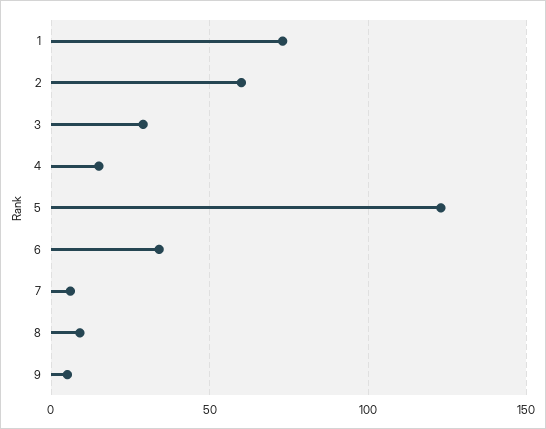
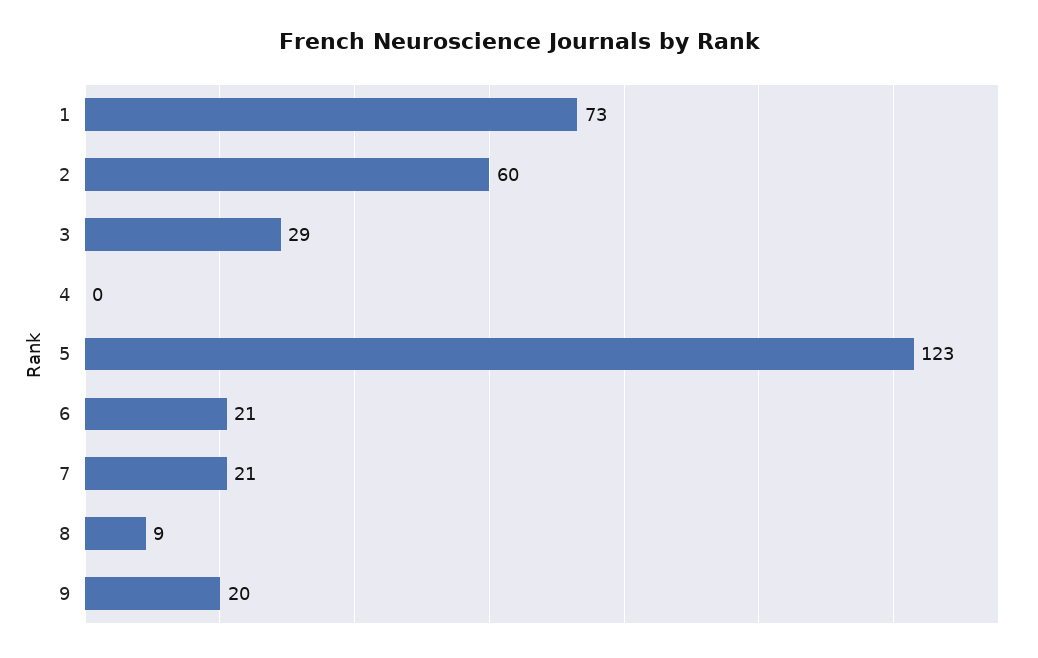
  {
    "1": 73,
    "2": 60,
    "3": 29,
-   "4": 15,
+   "4": 0,
    "5": 123,
-   "6": 35,
+   "6": 21,
-   "7": 5,
+   "7": 21,
    "8": 9,
-   "9": 5
+   "9": 20
  }

